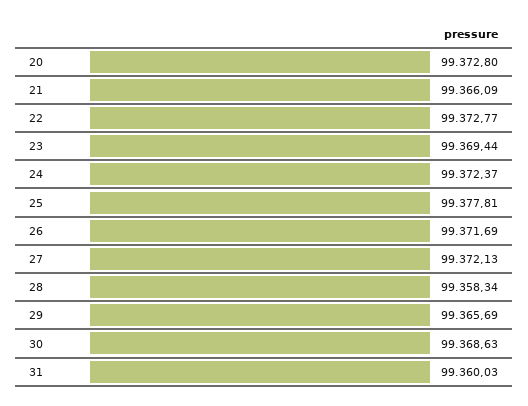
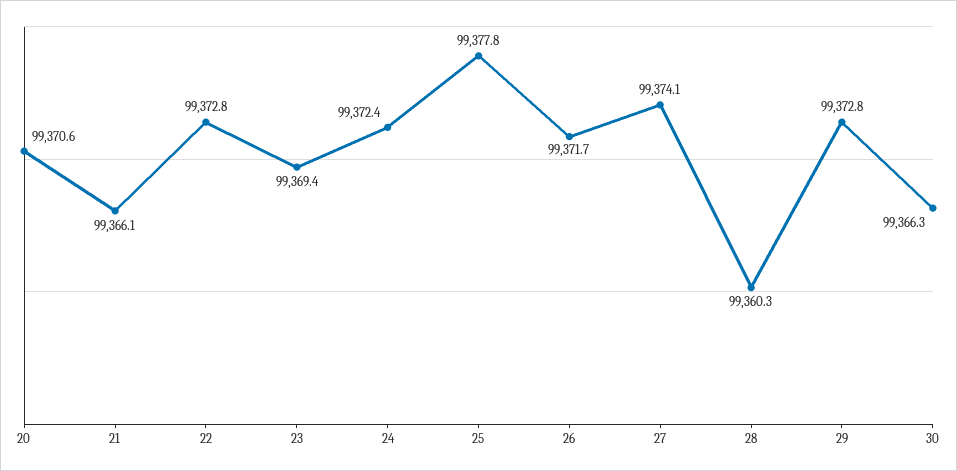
  {
-   "20": 99372.8,
+   "20": 99370.6,
    "21": 99366.09,
    "22": 99372.77,
    "23": 99369.44,
    "24": 99372.37,
    "25": 99377.81,
    "26": 99371.69,
-   "27": 99372.13,
+   "27": 99374.1,
-   "28": 99358.34,
+   "28": 99360.3,
-   "29": 99365.69,
+   "29": 99372.8,
-   "30": 99368.63,
+   "30": 99366.3
-   "31": 99360.03
  }

